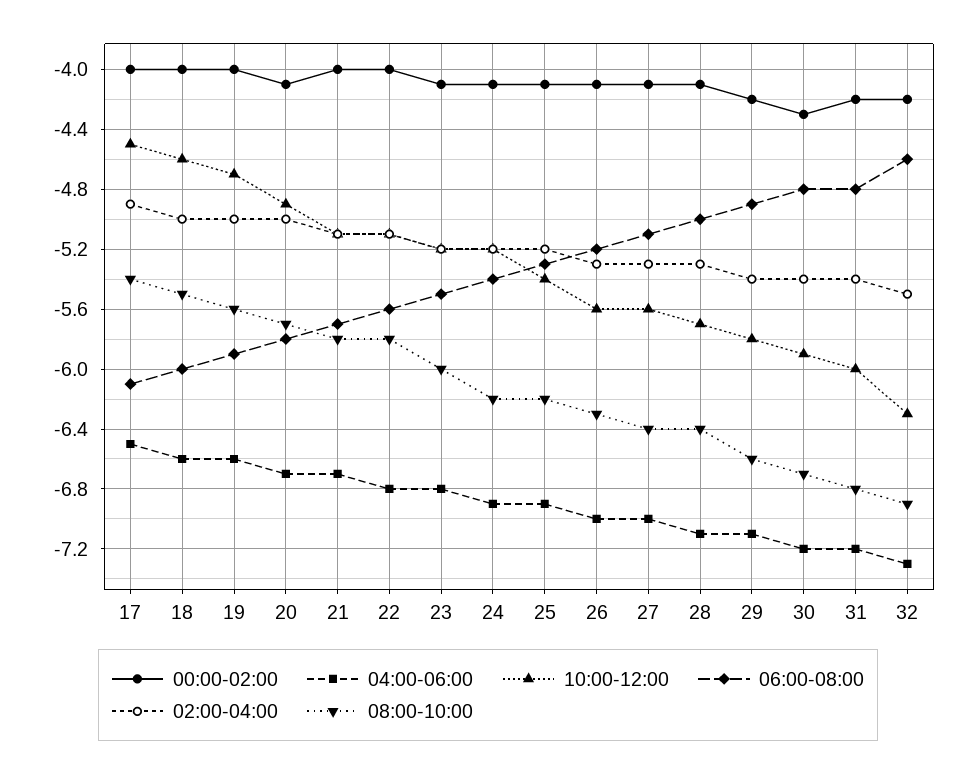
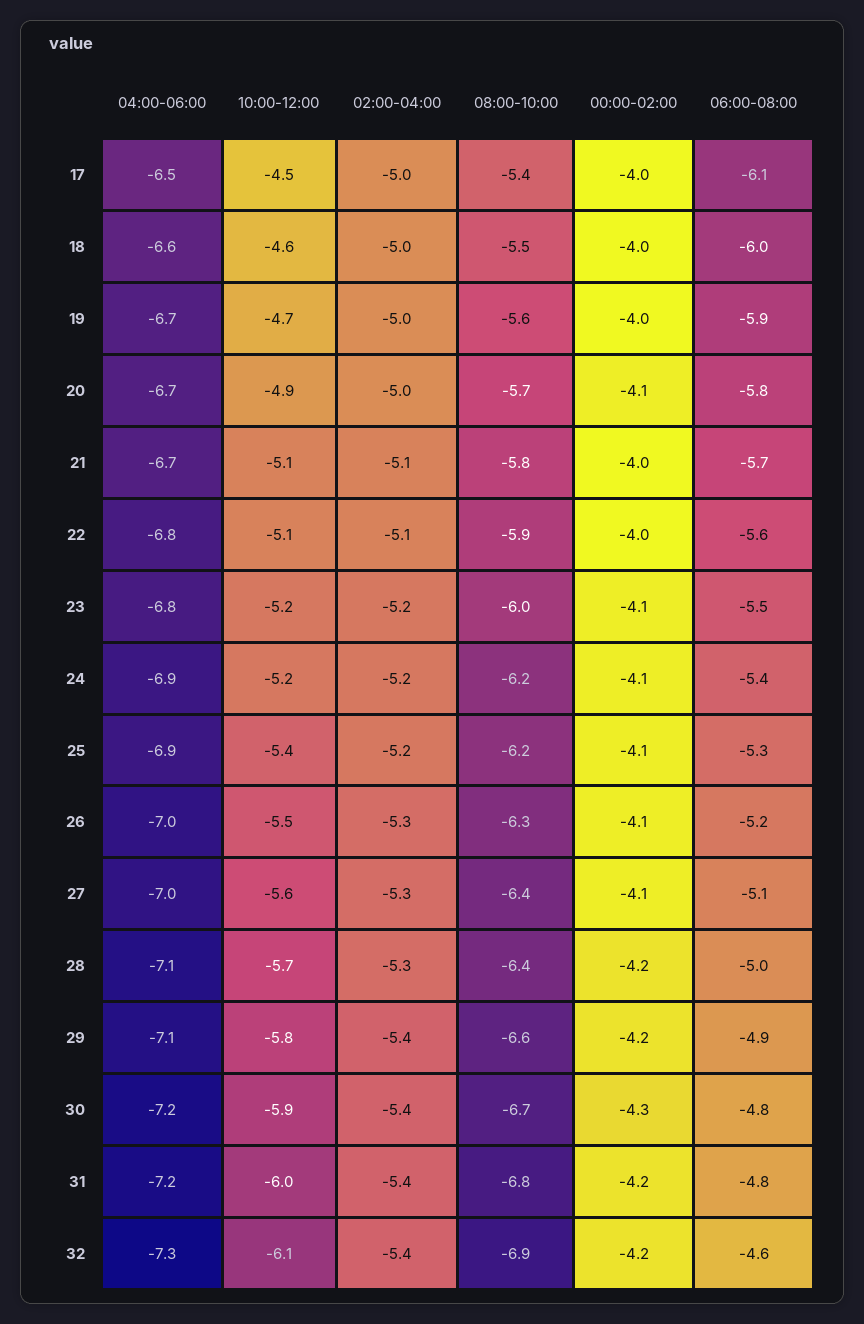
  {
    "00:00-02:00": {
      "17": -4,
      "18": -4,
      "19": -4,
      "20": -4.1,
      "21": -4,
      "22": -4,
      "23": -4.1,
      "24": -4.1,
      "25": -4.1,
      "26": -4.1,
      "27": -4.1,
-     "28": -4.1,
+     "28": -4.2,
      "29": -4.2,
      "30": -4.3,
      "31": -4.2,
      "32": -4.2
    },
    "04:00-06:00": {
      "17": -6.5,
      "18": -6.6,
-     "19": -6.6,
+     "19": -6.7,
      "20": -6.7,
      "21": -6.7,
      "22": -6.8,
      "23": -6.8,
      "24": -6.9,
      "25": -6.9,
      "26": -7,
      "27": -7,
      "28": -7.1,
      "29": -7.1,
      "30": -7.2,
      "31": -7.2,
      "32": -7.3
    },
    "10:00-12:00": {
      "17": -4.5,
      "18": -4.6,
      "19": -4.7,
      "20": -4.9,
      "21": -5.1,
      "22": -5.1,
      "23": -5.2,
      "24": -5.2,
      "25": -5.4,
-     "26": -5.6,
+     "26": -5.5,
      "27": -5.6,
      "28": -5.7,
      "29": -5.8,
      "30": -5.9,
      "31": -6,
-     "32": -6.3
+     "32": -6.1
    },
    "06:00-08:00": {
      "17": -6.1,
      "18": -6,
      "19": -5.9,
      "20": -5.8,
      "21": -5.7,
      "22": -5.6,
      "23": -5.5,
      "24": -5.4,
      "25": -5.3,
      "26": -5.2,
      "27": -5.1,
      "28": -5,
      "29": -4.9,
      "30": -4.8,
      "31": -4.8,
      "32": -4.6
    },
    "02:00-04:00": {
-     "17": -4.9,
+     "17": -5,
      "18": -5,
      "19": -5,
      "20": -5,
      "21": -5.1,
      "22": -5.1,
      "23": -5.2,
      "24": -5.2,
      "25": -5.2,
      "26": -5.3,
      "27": -5.3,
      "28": -5.3,
      "29": -5.4,
      "30": -5.4,
      "31": -5.4,
-     "32": -5.5
+     "32": -5.4
    },
    "08:00-10:00": {
      "17": -5.4,
      "18": -5.5,
      "19": -5.6,
      "20": -5.7,
      "21": -5.8,
-     "22": -5.8,
+     "22": -5.9,
      "23": -6,
      "24": -6.2,
      "25": -6.2,
      "26": -6.3,
      "27": -6.4,
      "28": -6.4,
      "29": -6.6,
      "30": -6.7,
      "31": -6.8,
      "32": -6.9
    }
  }

